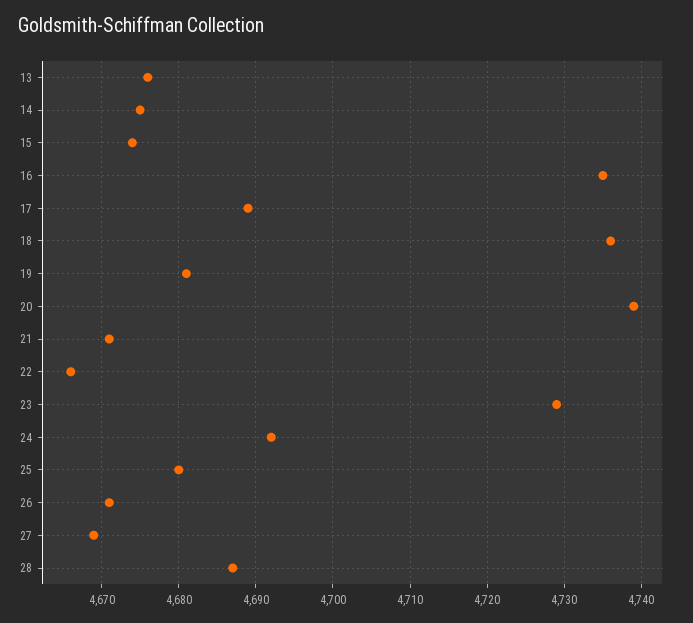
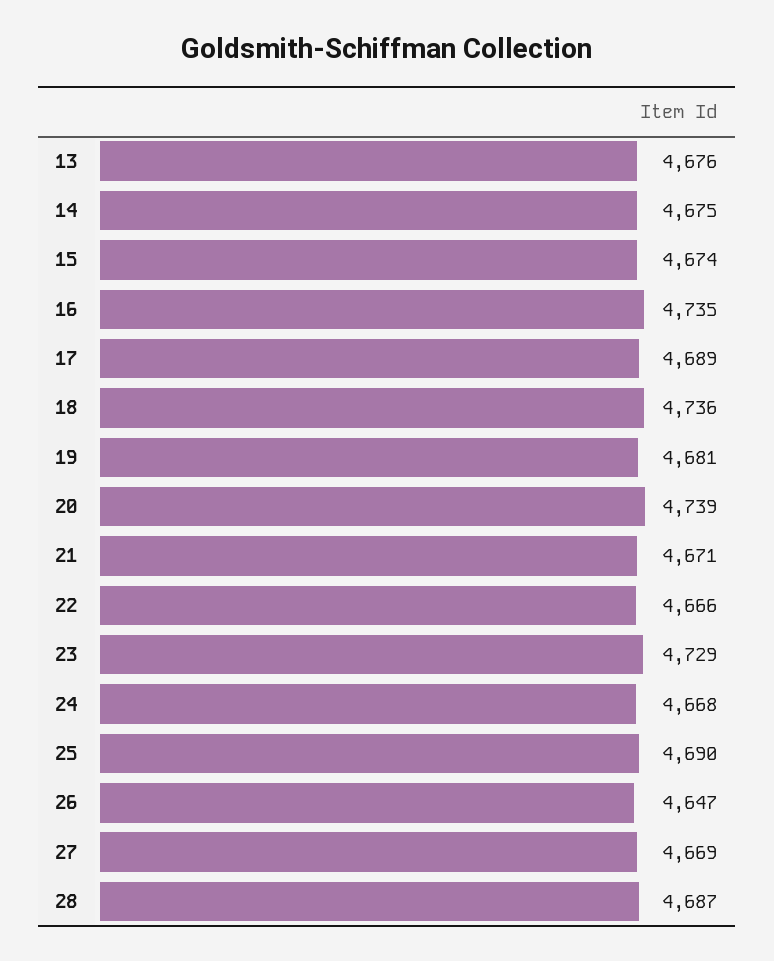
  {
    "13": 4676,
    "14": 4675,
    "15": 4674,
    "16": 4735,
    "17": 4689,
    "18": 4736,
    "19": 4681,
    "20": 4739,
    "21": 4671,
    "22": 4666,
    "23": 4729,
-   "24": 4692,
+   "24": 4668,
-   "25": 4680,
+   "25": 4690,
-   "26": 4671,
+   "26": 4647,
    "27": 4669,
    "28": 4687
  }

